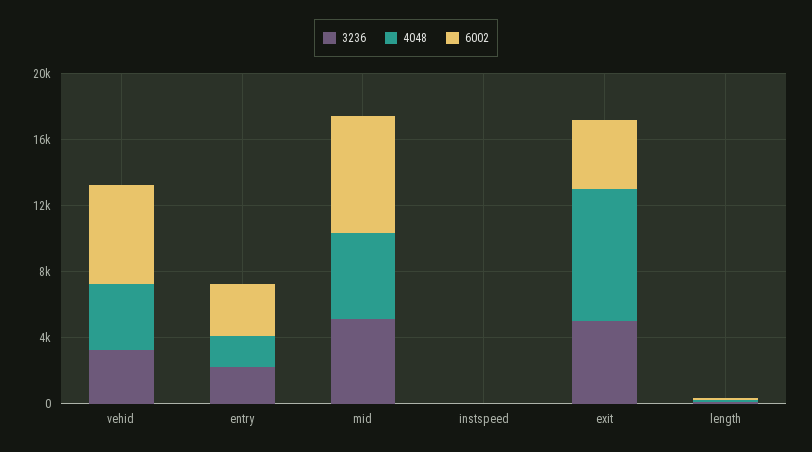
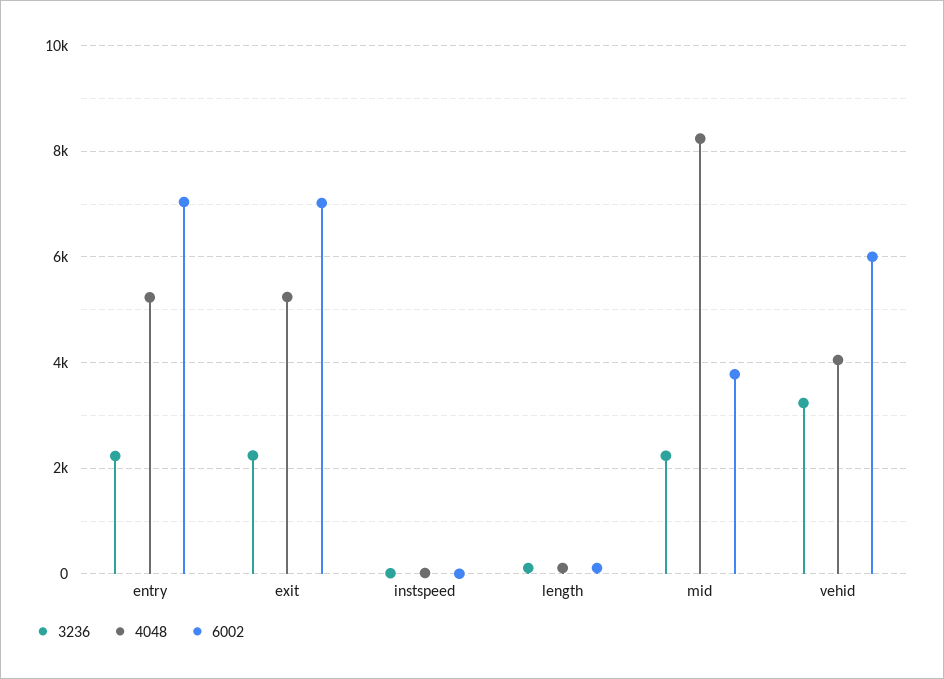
  {
    "3236": {
      "vehid": 3200,
      "entry": 2200,
-     "mid": 5000,
+     "mid": 2200,
      "instspeed": 0,
-     "exit": 5000,
+     "exit": 2200,
      "length": 200
    },
    "4048": {
      "vehid": 4000,
-     "entry": 2000,
+     "entry": 5200,
-     "mid": 5000,
+     "mid": 8200,
      "instspeed": 0,
-     "exit": 8000,
+     "exit": 5200,
      "length": 200
    },
    "6002": {
      "vehid": 6000,
-     "entry": 3000,
+     "entry": 7000,
-     "mid": 7000,
+     "mid": 3800,
      "instspeed": 0,
-     "exit": 4000,
+     "exit": 7000,
      "length": 200
    }
  }

